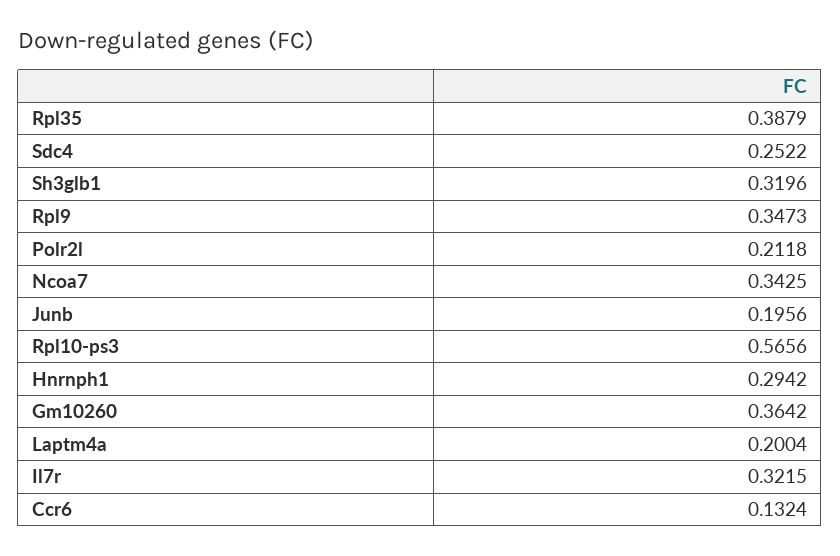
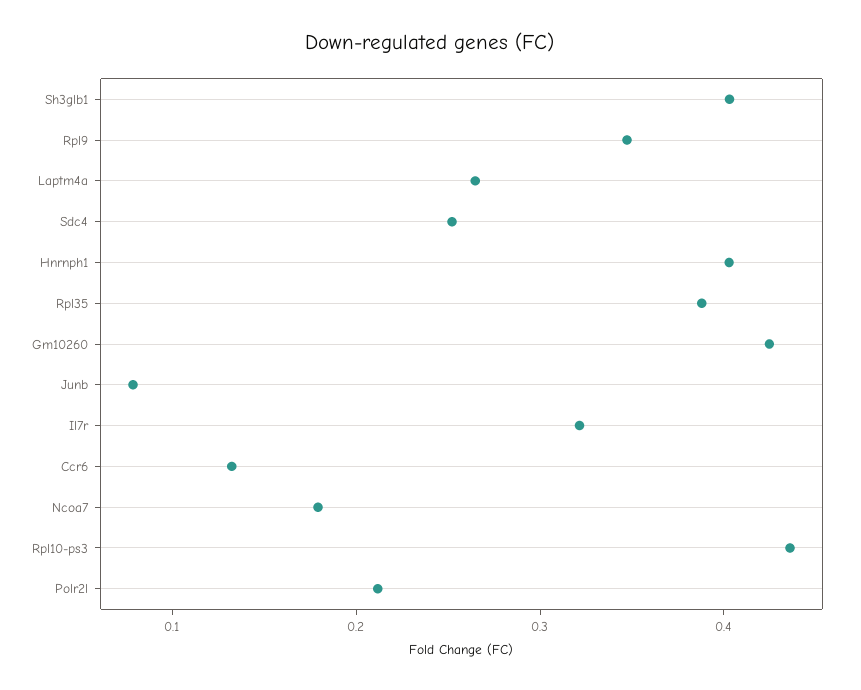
  {
    "Rpl35": 0.3879,
    "Sdc4": 0.2522,
-   "Sh3glb1": 0.3196,
+   "Sh3glb1": 0.4,
    "Rpl9": 0.3473,
    "Polr2l": 0.2118,
-   "Ncoa7": 0.3425,
+   "Ncoa7": 0.18,
-   "Junb": 0.1956,
+   "Junb": 0.08,
-   "Rpl10-ps3": 0.5656,
+   "Rpl10-ps3": 0.44,
-   "Hnrnph1": 0.2942,
+   "Hnrnph1": 0.4,
-   "Gm10260": 0.3642,
+   "Gm10260": 0.42,
-   "Laptm4a": 0.2004,
+   "Laptm4a": 0.26,
    "Il7r": 0.3215,
    "Ccr6": 0.1324
  }

